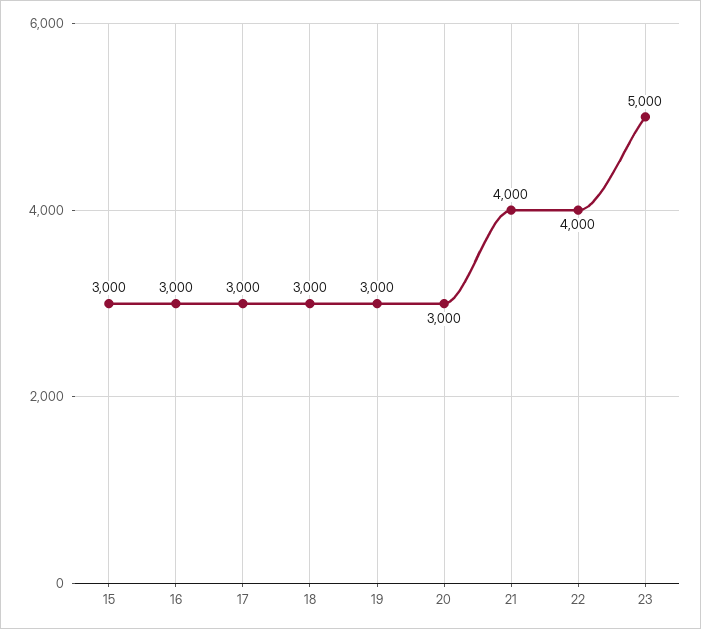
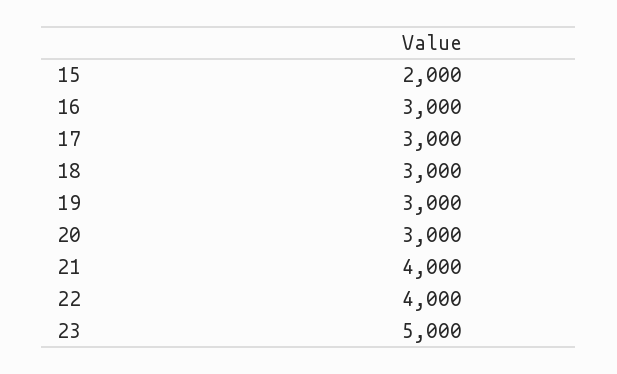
  {
-   "15": 3000,
+   "15": 2000,
    "16": 3000,
    "17": 3000,
    "18": 3000,
    "19": 3000,
    "20": 3000,
    "21": 4000,
    "22": 4000,
    "23": 5000
  }

